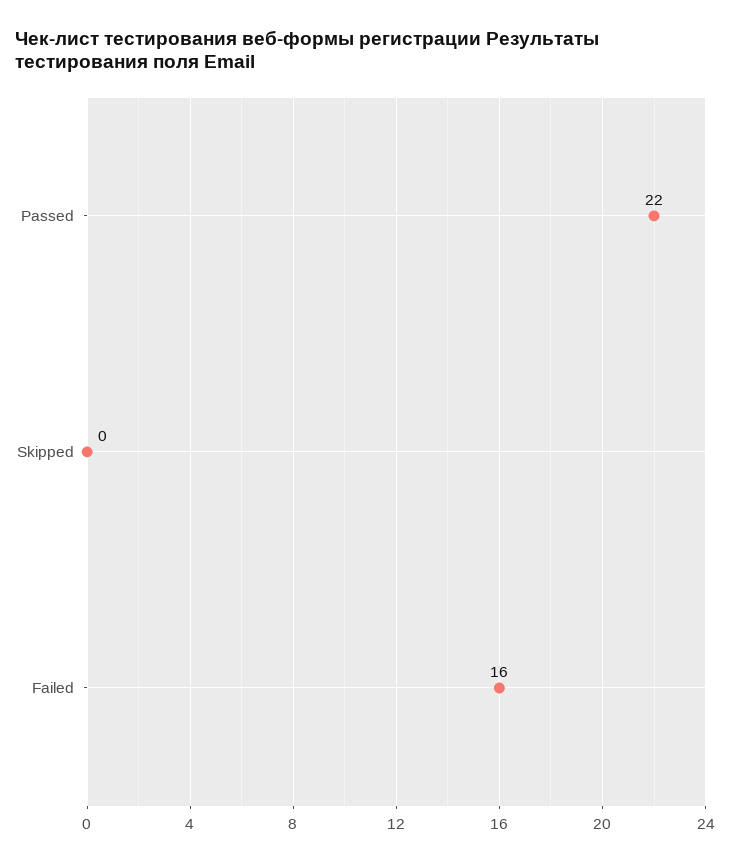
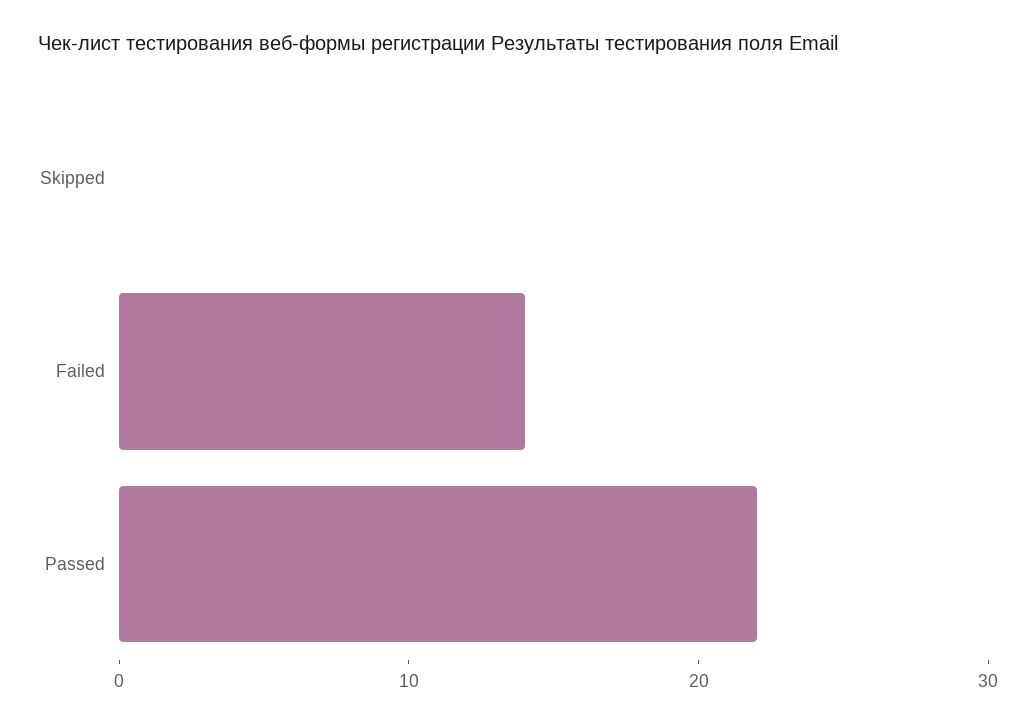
  {
    "Passed": 22,
    "Skipped": 0,
-   "Failed": 16
+   "Failed": 14
  }

